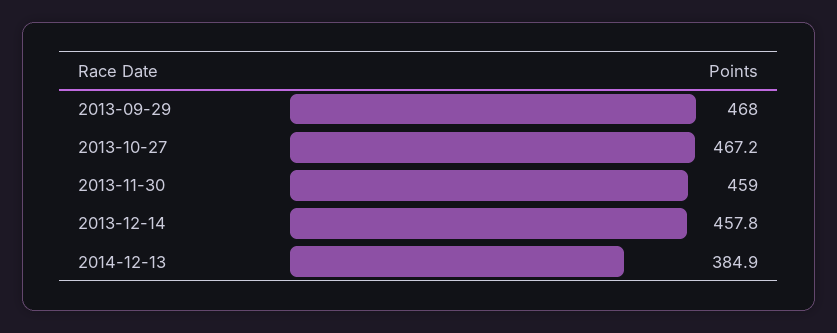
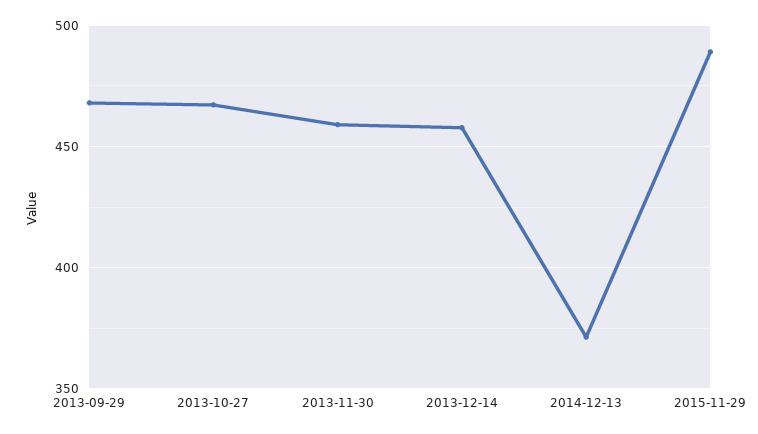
  {
    "2013-09-29": 468,
    "2013-10-27": 467.2,
    "2013-11-30": 459,
    "2013-12-14": 457.8,
-   "2014-12-13": 384.9
+   "2014-12-13": 370,
+   "2015-11-29": 490
  }

